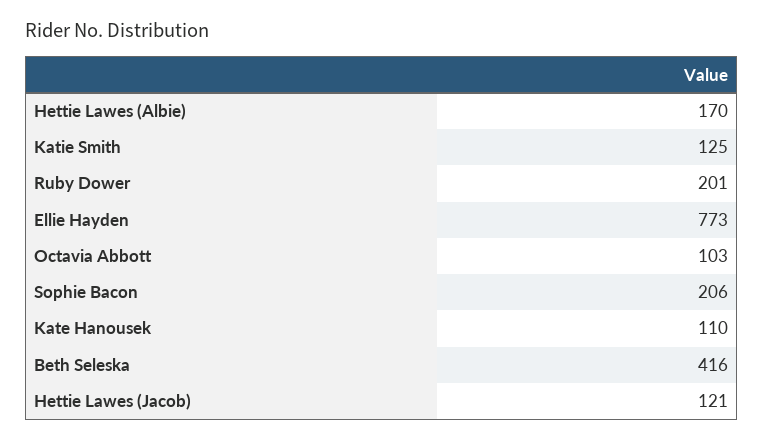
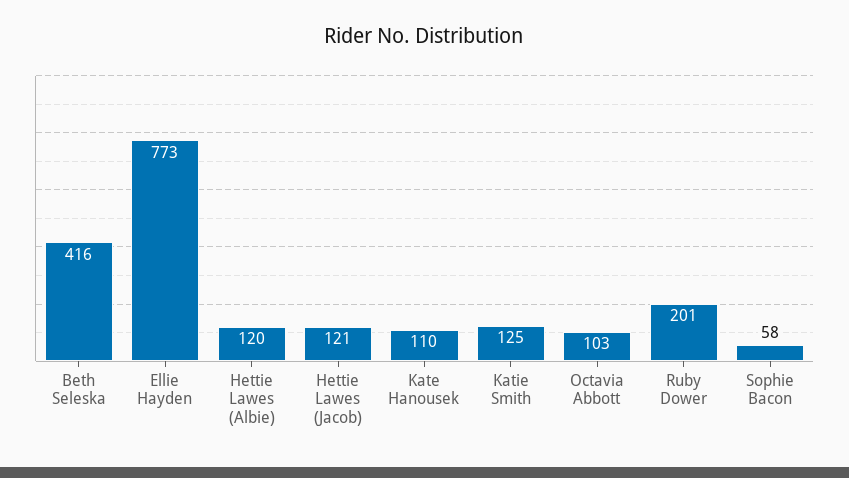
  {
-   "Hettie Lawes (Albie)": 170,
+   "Hettie Lawes (Albie)": 120,
    "Katie Smith": 125,
    "Ruby Dower": 201,
    "Ellie Hayden": 773,
    "Octavia Abbott": 103,
-   "Sophie Bacon": 206,
+   "Sophie Bacon": 58,
    "Kate Hanousek": 110,
    "Beth Seleska": 416,
    "Hettie Lawes (Jacob)": 121
  }

